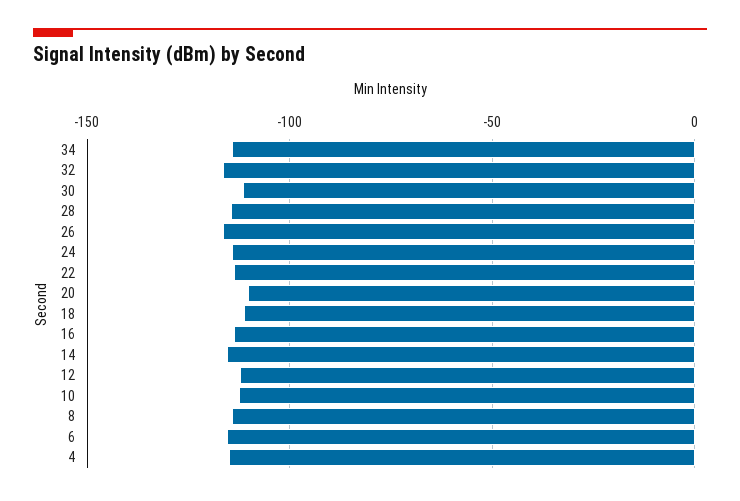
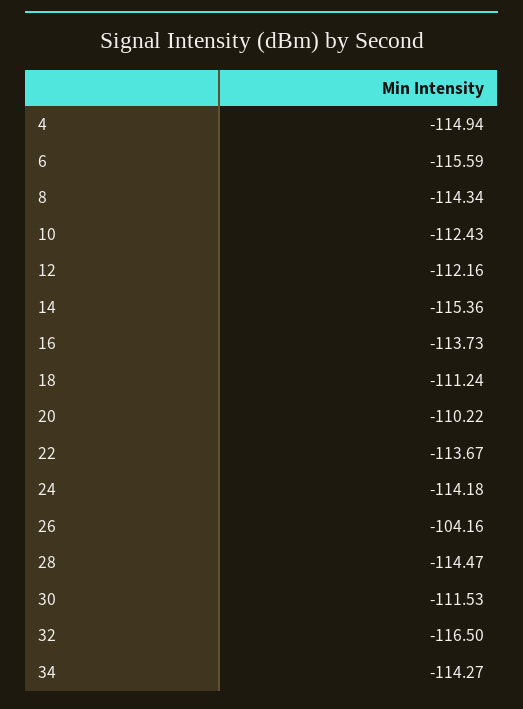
  {
    "34": -114.27,
    "32": -116.5,
    "30": -111.53,
    "28": -114.47,
-   "26": -115,
+   "26": -104.16,
    "24": -114.18,
    "22": -113.67,
    "20": -110.22,
    "18": -111.24,
    "16": -113.73,
    "14": -115.36,
    "12": -112.16,
    "10": -112.43,
    "8": -114.34,
    "6": -115.59,
    "4": -114.94
  }

